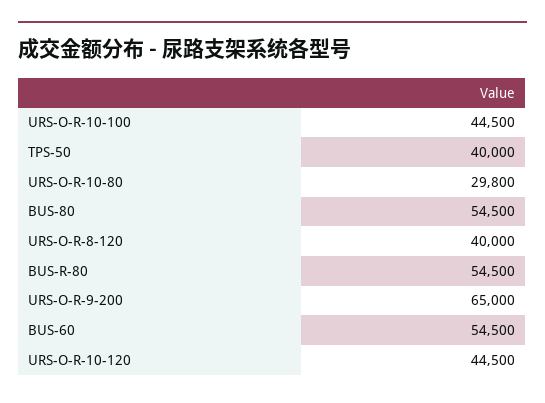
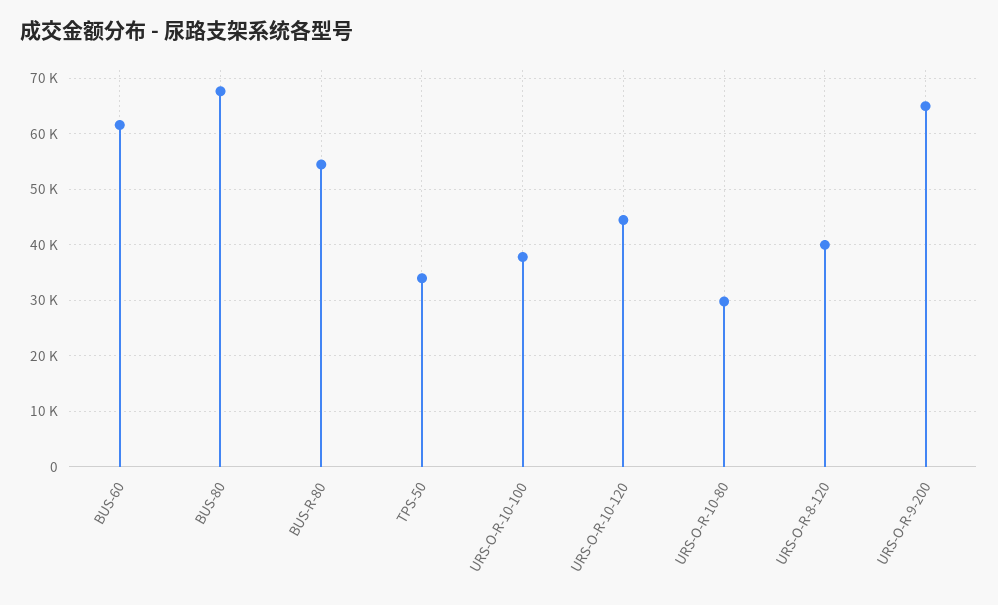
  {
-   "URS-O-R-10-100": 44500,
+   "URS-O-R-10-100": 38000,
-   "TPS-50": 40000,
+   "TPS-50": 34000,
    "URS-O-R-10-80": 29800,
-   "BUS-80": 54500,
+   "BUS-80": 68000,
    "URS-O-R-8-120": 40000,
    "BUS-R-80": 54500,
    "URS-O-R-9-200": 65000,
-   "BUS-60": 54500,
+   "BUS-60": 62000,
    "URS-O-R-10-120": 44500
  }

